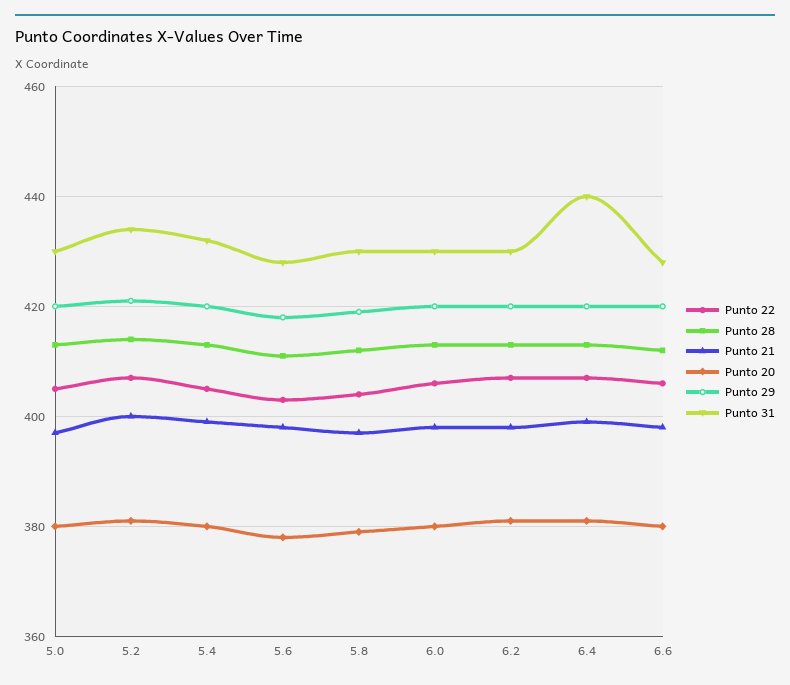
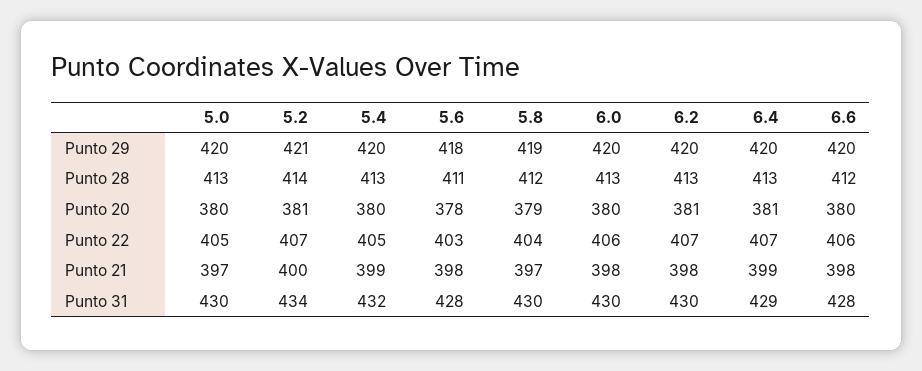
  {
    "Punto 22": {
      "5.0": 405,
      "5.2": 407,
      "5.4": 405,
      "5.6": 403,
      "5.8": 404,
      "6.0": 406,
      "6.2": 407,
      "6.4": 407,
      "6.6": 406
    },
    "Punto 28": {
      "5.0": 413,
      "5.2": 414,
      "5.4": 413,
      "5.6": 411,
      "5.8": 412,
      "6.0": 413,
      "6.2": 413,
      "6.4": 413,
      "6.6": 412
    },
    "Punto 21": {
      "5.0": 397,
      "5.2": 400,
      "5.4": 399,
      "5.6": 398,
      "5.8": 397,
      "6.0": 398,
      "6.2": 398,
      "6.4": 399,
      "6.6": 398
    },
    "Punto 20": {
      "5.0": 380,
      "5.2": 381,
      "5.4": 380,
      "5.6": 378,
      "5.8": 379,
      "6.0": 380,
      "6.2": 381,
      "6.4": 381,
      "6.6": 380
    },
    "Punto 29": {
      "5.0": 420,
      "5.2": 421,
      "5.4": 420,
      "5.6": 418,
      "5.8": 419,
      "6.0": 420,
      "6.2": 420,
      "6.4": 420,
      "6.6": 420
    },
    "Punto 31": {
      "5.0": 430,
      "5.2": 434,
      "5.4": 432,
      "5.6": 428,
      "5.8": 430,
      "6.0": 430,
      "6.2": 430,
-     "6.4": 440,
+     "6.4": 429,
      "6.6": 428
    }
  }

